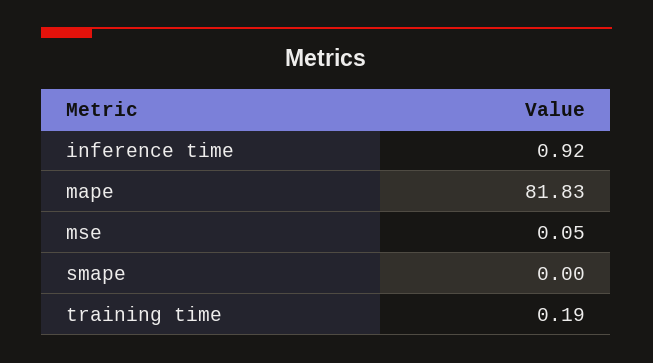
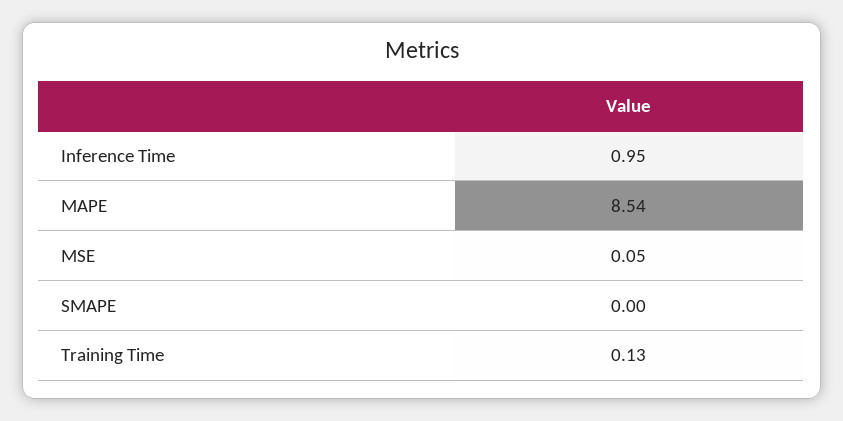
  {
-   "inference time": 0.92,
+   "inference time": 0.95,
-   "mape": 81.83,
+   "mape": 8.54,
    "mse": 0.05,
    "smape": 0,
-   "training time": 0.19
+   "training time": 0.13
  }

